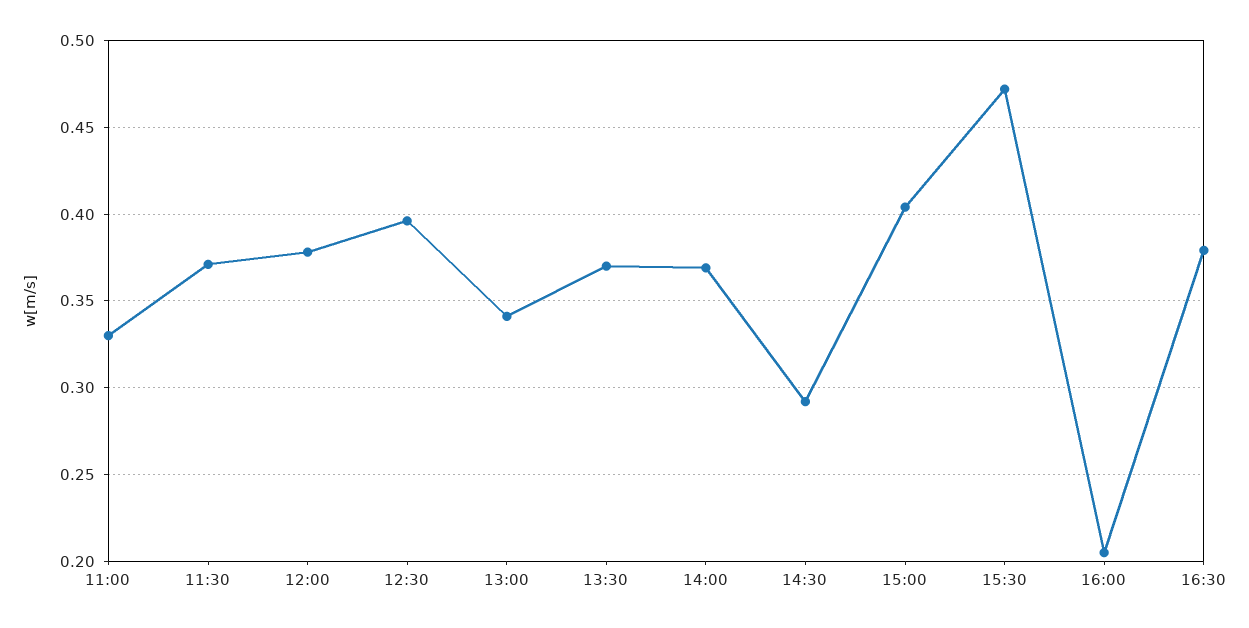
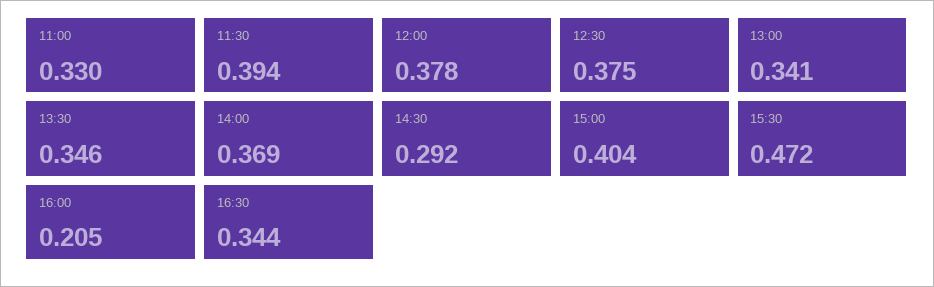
  {
    "11:00": 0.33,
-   "11:30": 0.37,
+   "11:30": 0.394,
    "12:00": 0.378,
-   "12:30": 0.395,
+   "12:30": 0.375,
    "13:00": 0.341,
-   "13:30": 0.37,
+   "13:30": 0.346,
    "14:00": 0.369,
    "14:30": 0.292,
    "15:00": 0.404,
    "15:30": 0.472,
    "16:00": 0.205,
-   "16:30": 0.38
+   "16:30": 0.344
  }

